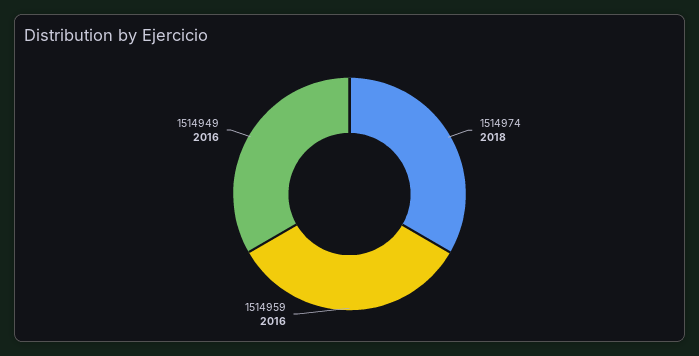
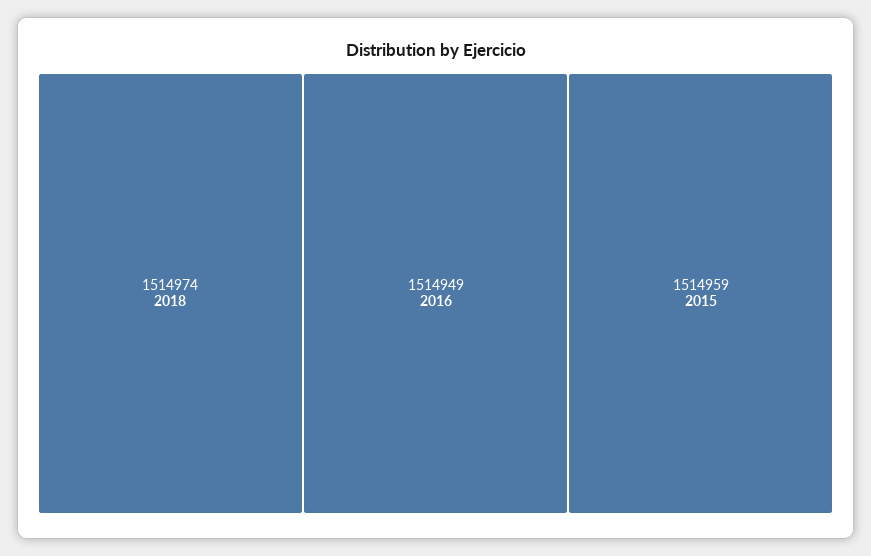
  {
    "1514974": 2018,
-   "1514959": 2016,
+   "1514959": 2015,
    "1514949": 2016
  }

